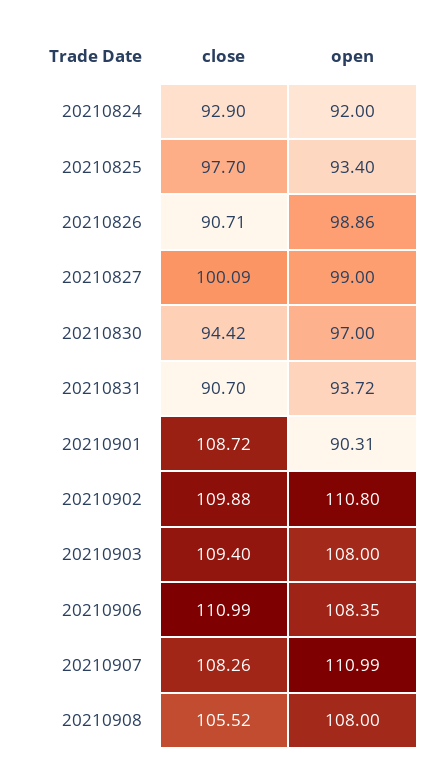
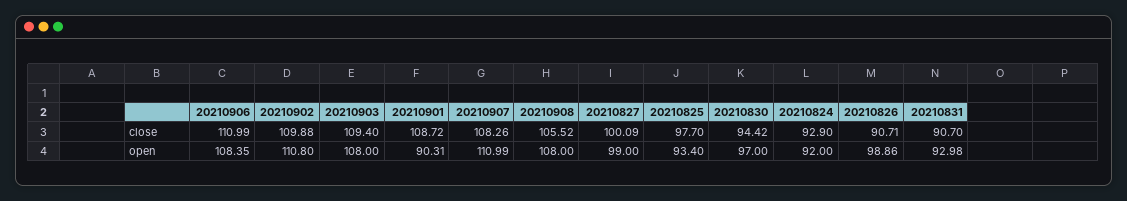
  {
    "close": {
      "20210824": 92.9,
      "20210825": 97.7,
      "20210826": 90.71,
      "20210827": 100.09,
      "20210830": 94.42,
      "20210831": 90.7,
      "20210901": 108.72,
      "20210902": 109.88,
      "20210903": 109.4,
      "20210906": 110.99,
      "20210907": 108.26,
      "20210908": 105.52
    },
    "open": {
      "20210824": 92,
      "20210825": 93.4,
      "20210826": 98.86,
      "20210827": 99,
      "20210830": 97,
-     "20210831": 93.72,
+     "20210831": 92.98,
      "20210901": 90.31,
      "20210902": 110.8,
      "20210903": 108,
      "20210906": 108.35,
      "20210907": 110.99,
      "20210908": 108
    }
  }

